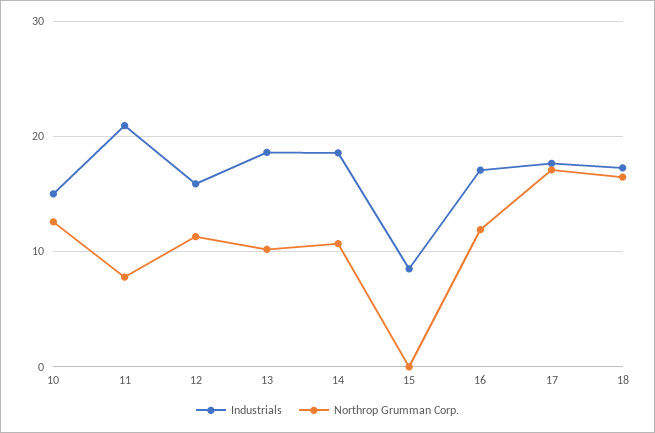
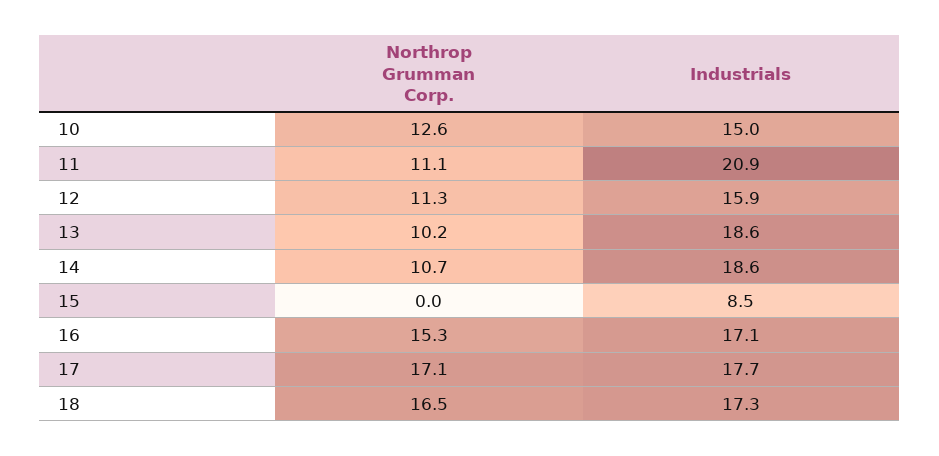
  {
    "Industrials": {
      "10": 15,
      "11": 20.9,
      "12": 15.9,
      "13": 18.6,
      "14": 18.6,
      "15": 8.5,
      "16": 17.1,
      "17": 17.7,
      "18": 17.3
    },
    "Northrop Grumman Corp.": {
      "10": 12.6,
-     "11": 8,
+     "11": 11.1,
      "12": 11.3,
      "13": 10.2,
      "14": 10.7,
      "15": 0,
-     "16": 12,
+     "16": 15.3,
      "17": 17.1,
      "18": 16.5
    }
  }

